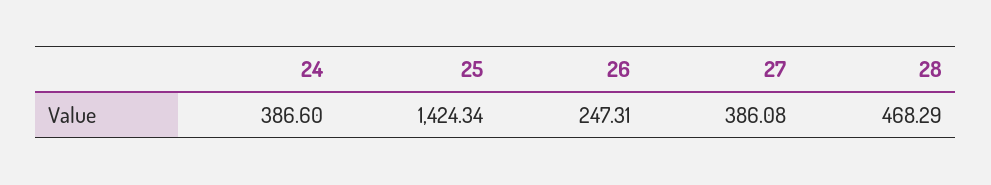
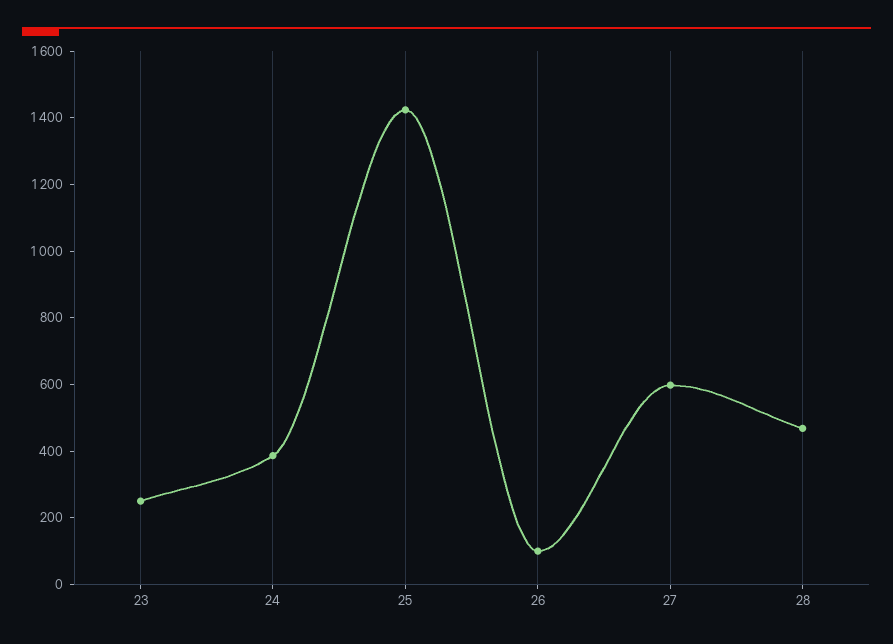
  {
    "24": 386.6,
    "25": 1424.34,
-   "26": 247.31,
+   "26": 100,
-   "27": 386.08,
+   "27": 600,
-   "28": 468.29
+   "28": 468.29,
+   "23": 250
  }

